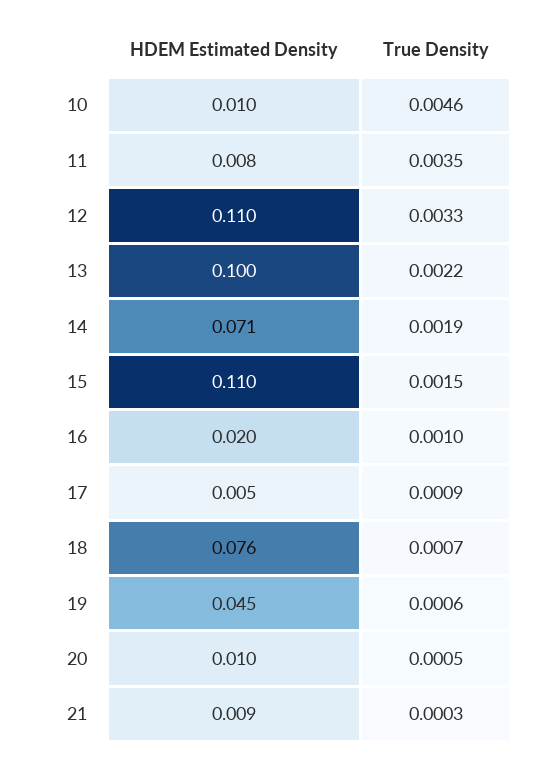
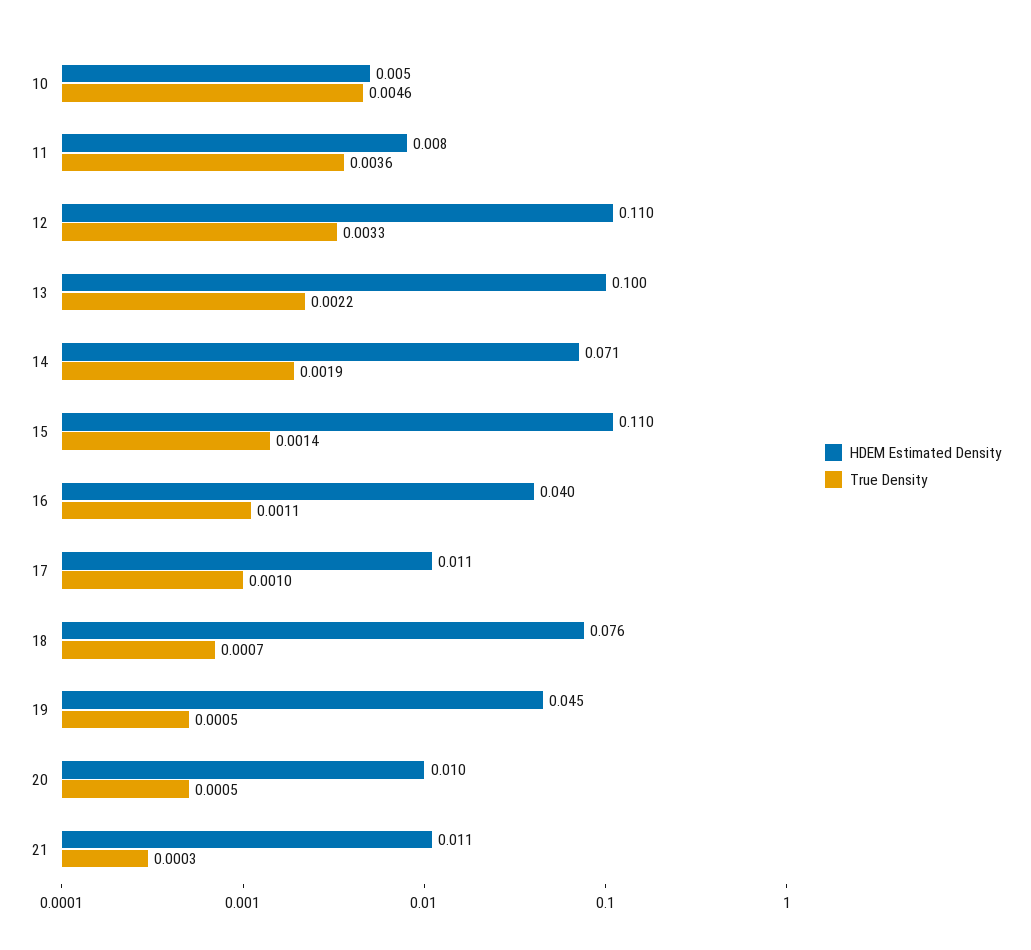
  {
    "HDEM Estimated Density": {
-     "10": 0.01,
+     "10": 0.005,
      "11": 0.008,
      "12": 0.11,
      "13": 0.1,
      "14": 0.071,
      "15": 0.11,
-     "16": 0.02,
+     "16": 0.04,
-     "17": 0.005,
+     "17": 0.011,
      "18": 0.076,
      "19": 0.045,
      "20": 0.01,
-     "21": 0.009
+     "21": 0.011
    },
    "True Density": {
      "10": 0.0046,
-     "11": 0.0035,
+     "11": 0.0036,
      "12": 0.0033,
      "13": 0.0022,
      "14": 0.0019,
-     "15": 0.0015,
+     "15": 0.0014,
-     "16": 0.001,
+     "16": 0.0011,
-     "17": 0.0009,
+     "17": 0.001,
      "18": 0.0007,
-     "19": 0.0006,
+     "19": 0.0005,
      "20": 0.0005,
      "21": 0.0003
    }
  }

